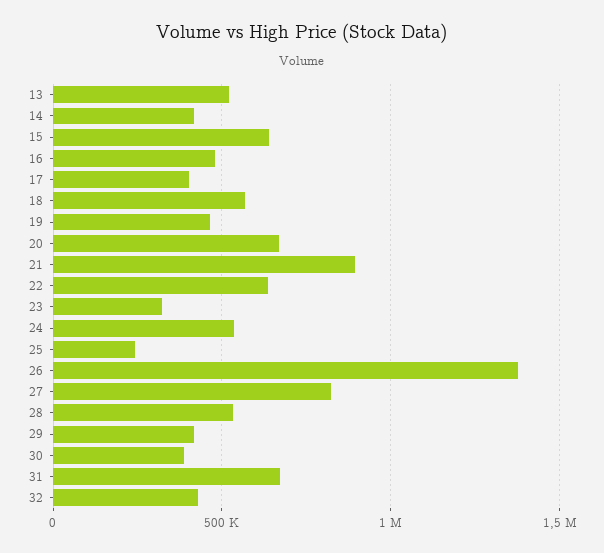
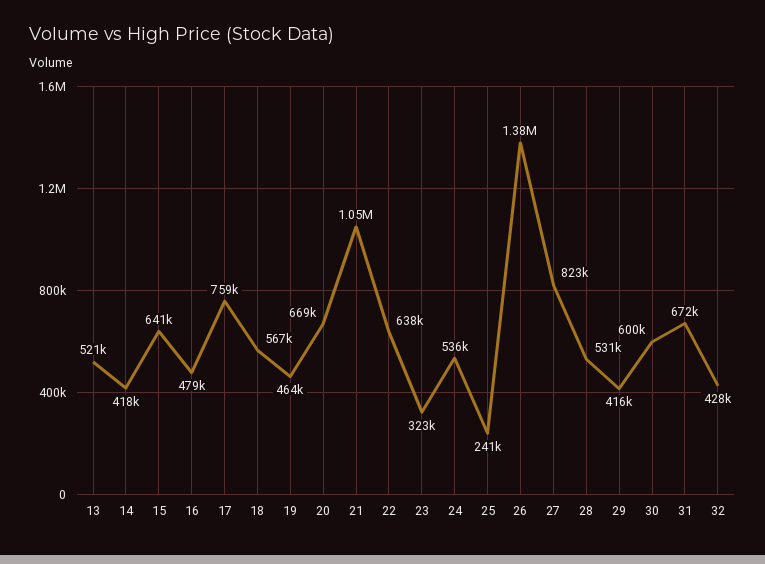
  {
    "13": 521000,
    "14": 418000,
    "15": 641000,
    "16": 479000,
-   "17": 400000,
+   "17": 759000,
    "18": 567000,
    "19": 464000,
    "20": 669000,
-   "21": 900000,
+   "21": 1050000,
    "22": 638000,
    "23": 323000,
    "24": 536000,
    "25": 241000,
    "26": 1380000,
    "27": 823000,
    "28": 531000,
    "29": 416000,
-   "30": 400000,
+   "30": 600000,
    "31": 672000,
    "32": 428000
  }

